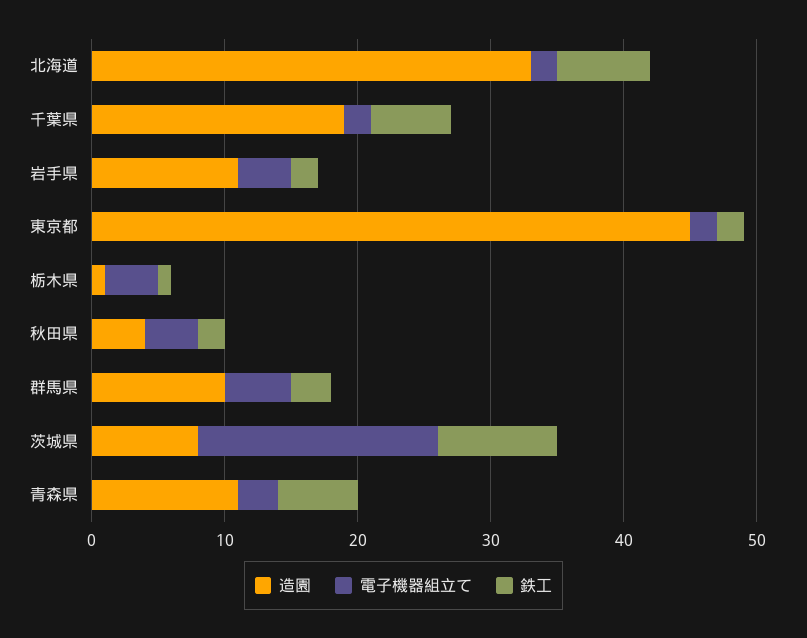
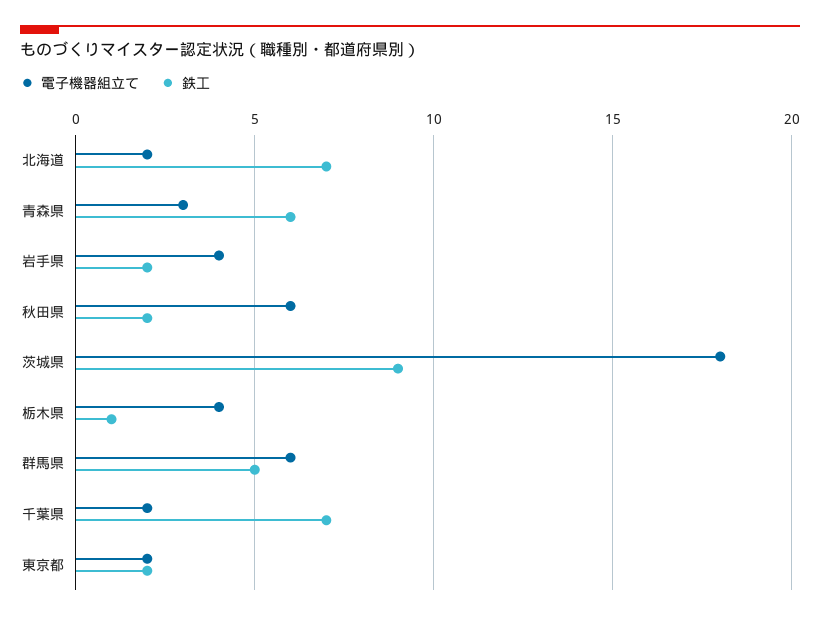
  {
-   "造園": {
-     "北海道": 33,
-     "千葉県": 19,
-     "岩手県": 11,
-     "東京都": 45,
-     "栃木県": 1,
-     "秋田県": 4,
-     "群馬県": 10,
-     "茨城県": 8,
-     "青森県": 11
-   },
    "電子機器組立て": {
      "北海道": 2,
      "千葉県": 2,
      "岩手県": 4,
      "東京都": 2,
      "栃木県": 4,
-     "秋田県": 4,
+     "秋田県": 6,
-     "群馬県": 5,
+     "群馬県": 6,
      "茨城県": 18,
      "青森県": 3
    },
    "鉄工": {
      "北海道": 7,
-     "千葉県": 6,
+     "千葉県": 7,
      "岩手県": 2,
      "東京都": 2,
      "栃木県": 1,
      "秋田県": 2,
-     "群馬県": 3,
+     "群馬県": 5,
      "茨城県": 9,
      "青森県": 6
    }
  }

